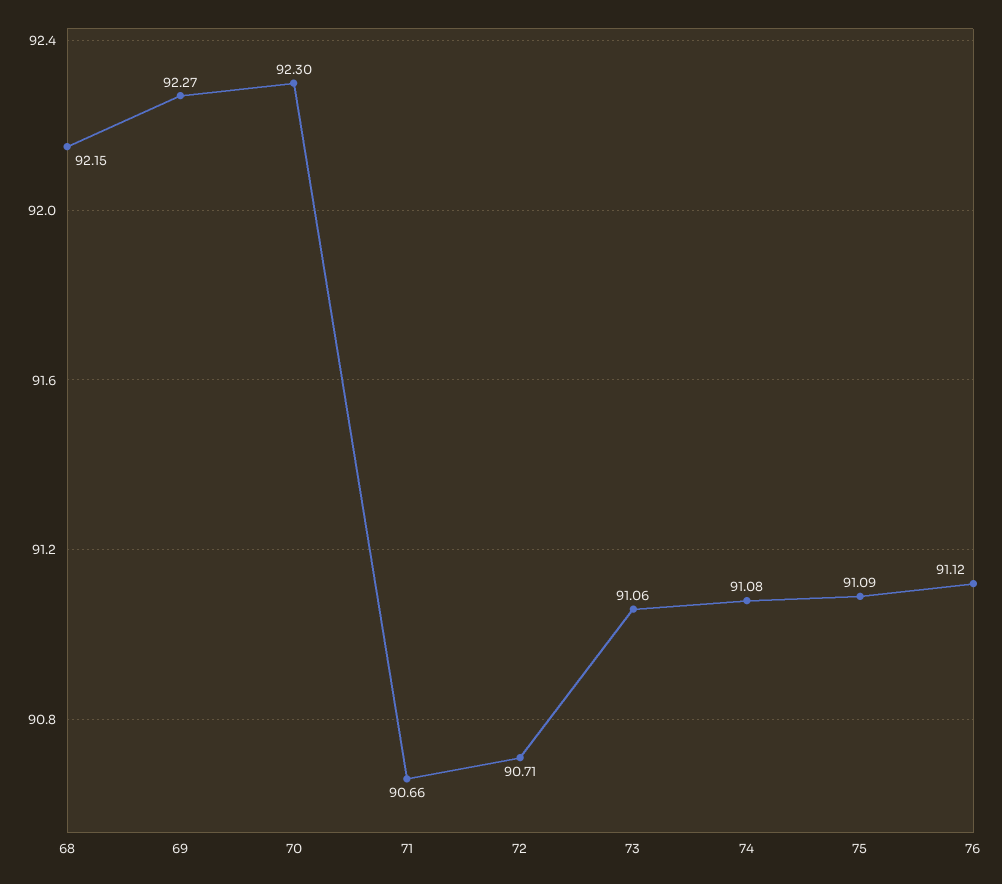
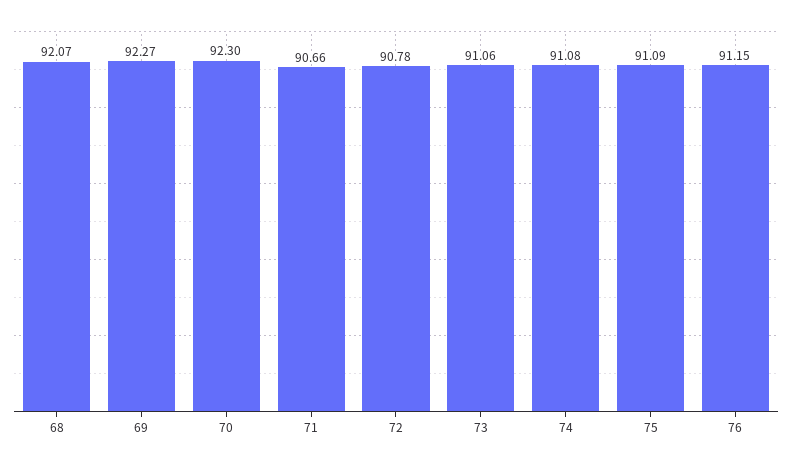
  {
-   "68": 92.15,
+   "68": 92.07,
    "69": 92.27,
    "70": 92.3,
    "71": 90.66,
-   "72": 90.71,
+   "72": 90.78,
    "73": 91.06,
    "74": 91.08,
    "75": 91.09,
-   "76": 91.12
+   "76": 91.15
  }

